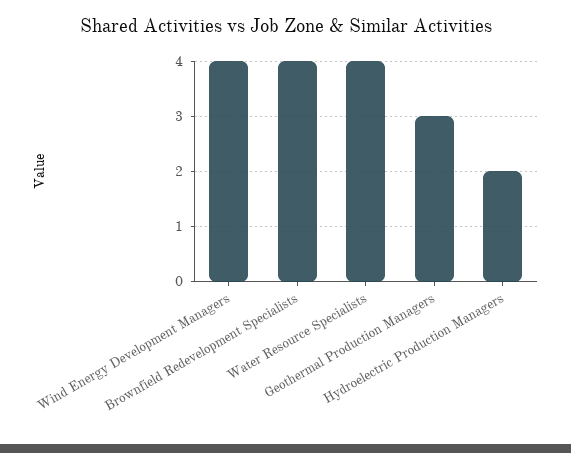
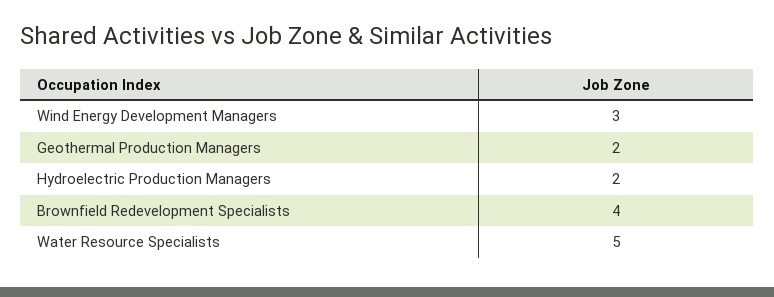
  {
-   "Wind Energy Development Managers": 4,
+   "Wind Energy Development Managers": 3,
    "Brownfield Redevelopment Specialists": 4,
-   "Water Resource Specialists": 4,
+   "Water Resource Specialists": 5,
-   "Geothermal Production Managers": 3,
+   "Geothermal Production Managers": 2,
    "Hydroelectric Production Managers": 2
  }

